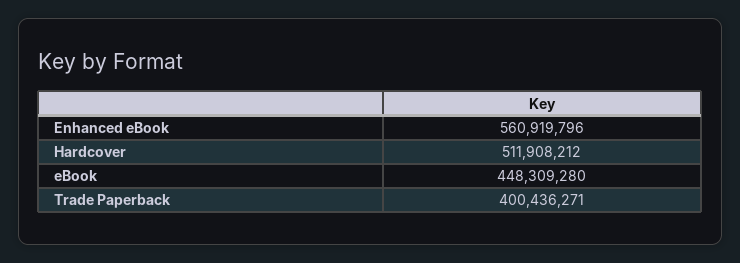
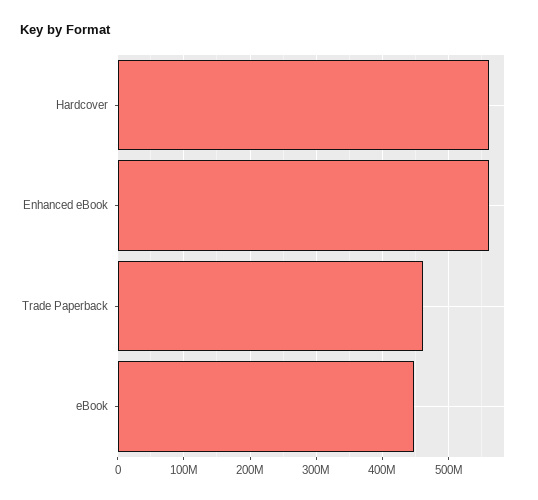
  {
    "Enhanced eBook": 560919796,
-   "Hardcover": 511908212,
+   "Hardcover": 560000000,
    "eBook": 448309280,
-   "Trade Paperback": 400436271
+   "Trade Paperback": 460000000
  }

